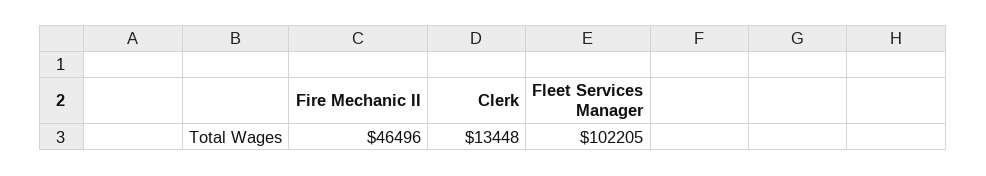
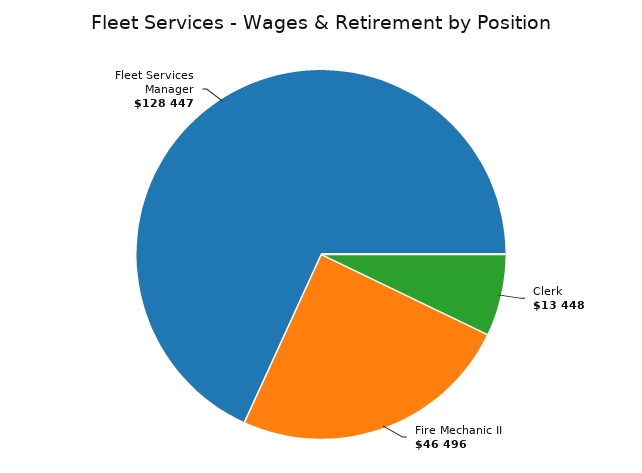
  {
    "Fire Mechanic II": 46496,
    "Clerk": 13448,
-   "Fleet Services Manager": 102205
+   "Fleet Services Manager": 128447
  }

